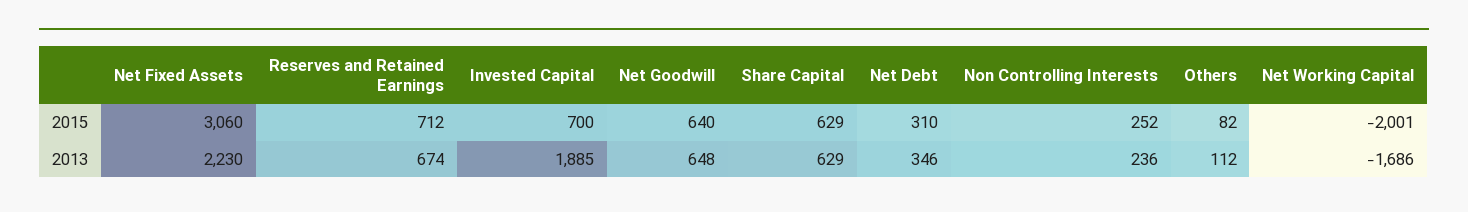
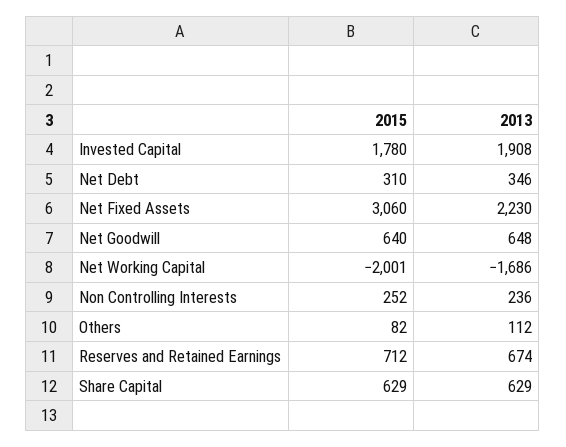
  {
    "Net Fixed Assets": {
      "2015": 3060,
      "2013": 2230
    },
    "Reserves and Retained Earnings": {
      "2015": 712,
      "2013": 674
    },
    "Invested Capital": {
-     "2015": 700,
+     "2015": 1780,
-     "2013": 1885
+     "2013": 1908
    },
    "Net Goodwill": {
      "2015": 640,
      "2013": 648
    },
    "Share Capital": {
      "2015": 629,
      "2013": 629
    },
    "Net Debt": {
      "2015": 310,
      "2013": 346
    },
    "Non Controlling Interests": {
      "2015": 252,
      "2013": 236
    },
    "Others": {
      "2015": 82,
      "2013": 112
    },
    "Net Working Capital": {
      "2015": -2001,
      "2013": -1686
    }
  }

